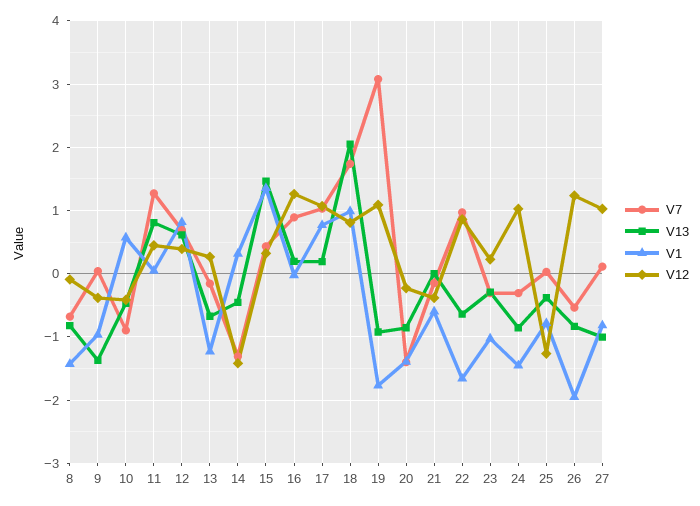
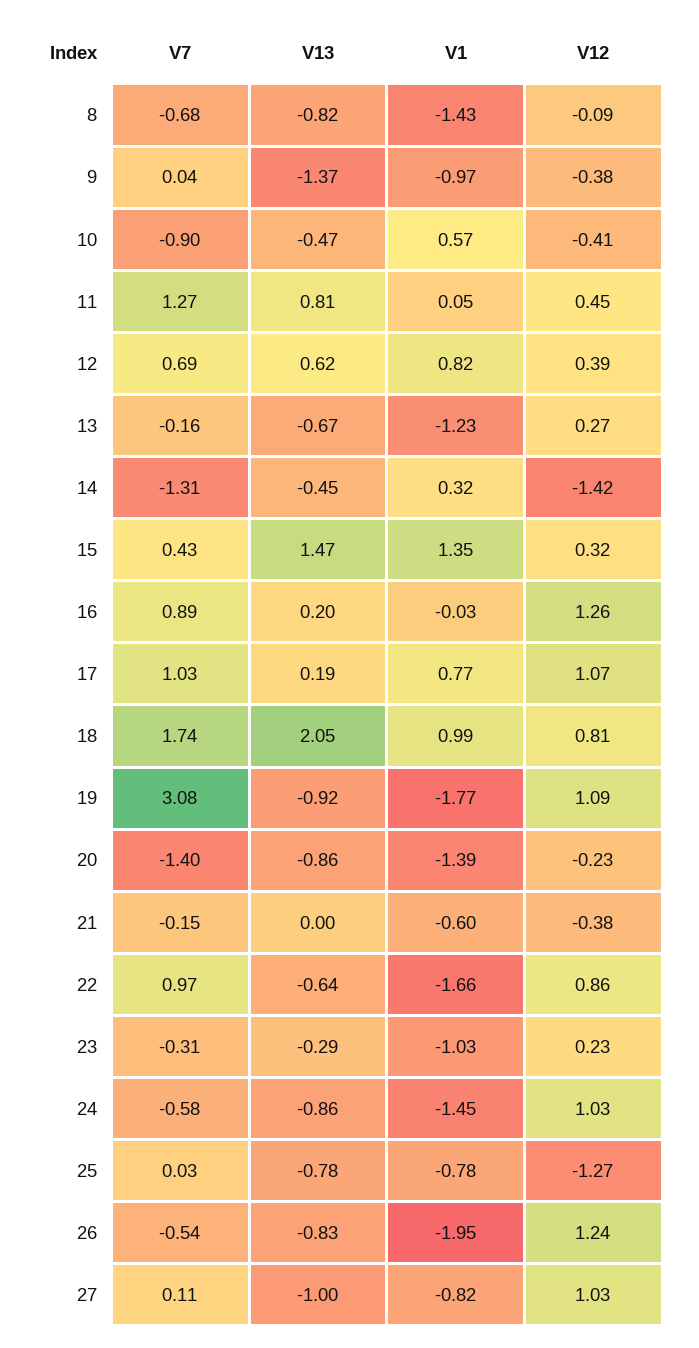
  {
    "V7": {
      "8": -0.68,
      "9": 0.04,
      "10": -0.9,
      "11": 1.27,
      "12": 0.69,
      "13": -0.16,
      "14": -1.31,
      "15": 0.43,
      "16": 0.89,
      "17": 1.03,
      "18": 1.74,
      "19": 3.08,
      "20": -1.4,
      "21": -0.15,
      "22": 0.97,
      "23": -0.31,
-     "24": -0.3,
+     "24": -0.58,
      "25": 0.03,
      "26": -0.54,
      "27": 0.11
    },
    "V13": {
      "8": -0.82,
      "9": -1.37,
      "10": -0.47,
      "11": 0.81,
      "12": 0.62,
      "13": -0.67,
      "14": -0.45,
      "15": 1.47,
      "16": 0.2,
      "17": 0.19,
      "18": 2.05,
      "19": -0.92,
      "20": -0.86,
      "21": 0,
      "22": -0.64,
      "23": -0.29,
      "24": -0.86,
-     "25": -0.4,
+     "25": -0.78,
      "26": -0.83,
      "27": -1
    },
    "V1": {
      "8": -1.43,
      "9": -0.97,
      "10": 0.57,
      "11": 0.05,
      "12": 0.82,
      "13": -1.23,
      "14": 0.32,
      "15": 1.35,
      "16": -0.03,
      "17": 0.77,
      "18": 0.99,
      "19": -1.77,
      "20": -1.39,
      "21": -0.6,
      "22": -1.66,
      "23": -1.03,
      "24": -1.45,
      "25": -0.78,
      "26": -1.95,
      "27": -0.82
    },
    "V12": {
      "8": -0.09,
      "9": -0.38,
      "10": -0.41,
      "11": 0.45,
      "12": 0.39,
      "13": 0.27,
      "14": -1.42,
      "15": 0.32,
      "16": 1.26,
      "17": 1.07,
      "18": 0.81,
      "19": 1.09,
      "20": -0.23,
      "21": -0.38,
      "22": 0.86,
      "23": 0.23,
      "24": 1.03,
      "25": -1.27,
      "26": 1.24,
      "27": 1.03
    }
  }

